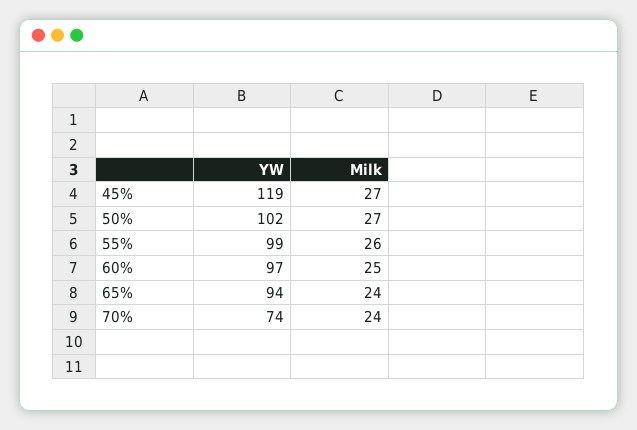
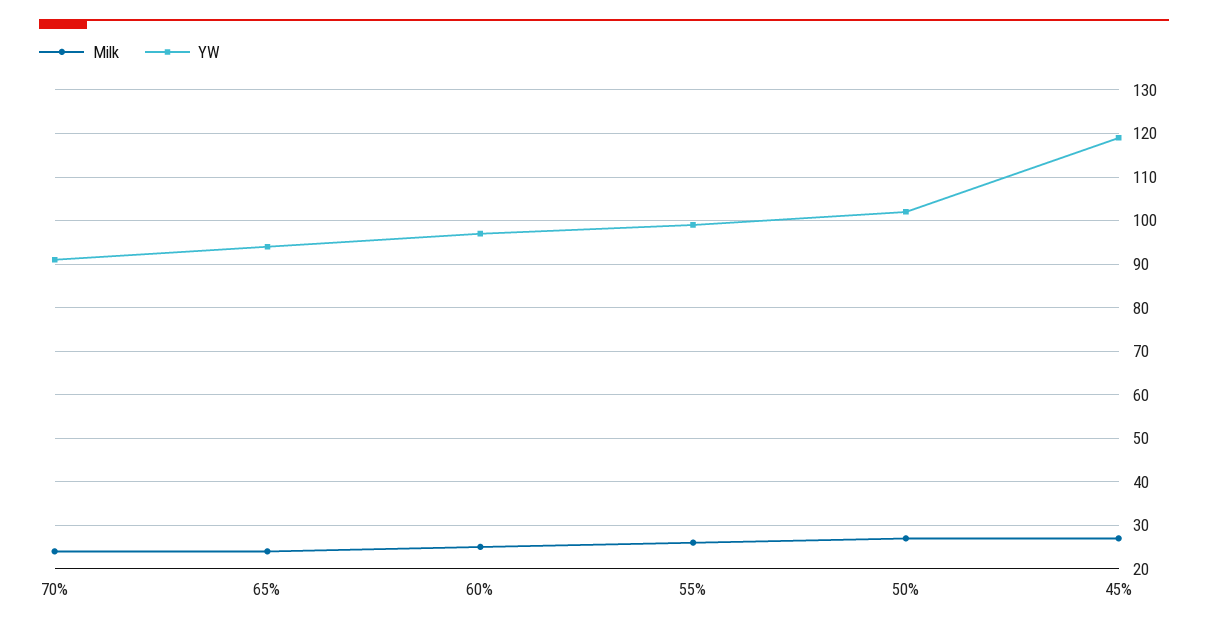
  {
    "YW": {
      "45%": 119,
      "50%": 102,
      "55%": 99,
      "60%": 97,
      "65%": 94,
-     "70%": 74
+     "70%": 90
    },
    "Milk": {
      "45%": 27,
      "50%": 27,
      "55%": 26,
      "60%": 25,
      "65%": 24,
      "70%": 24
    }
  }

